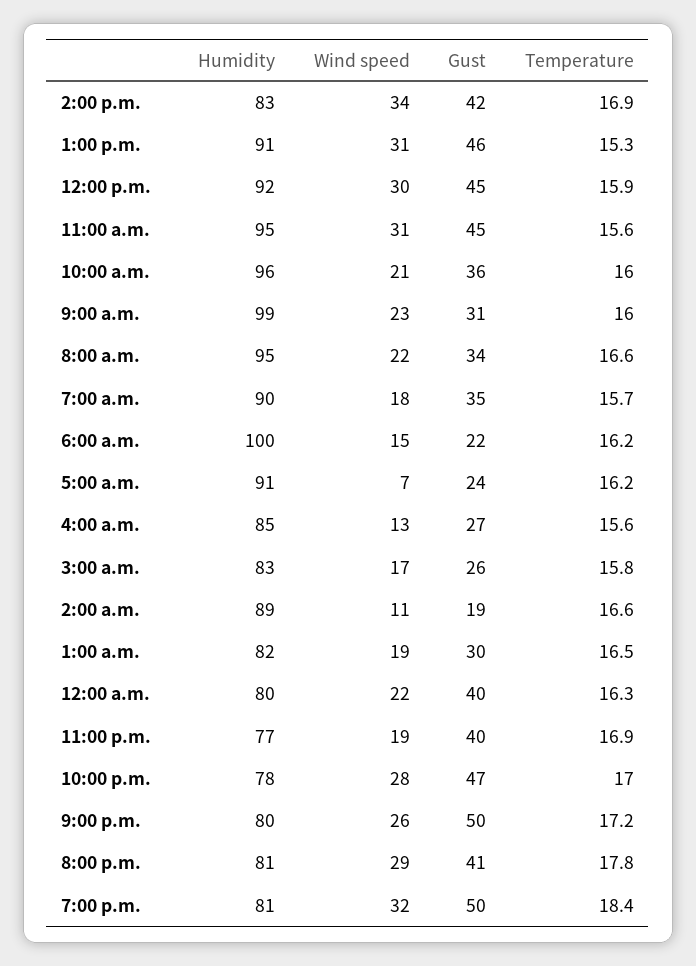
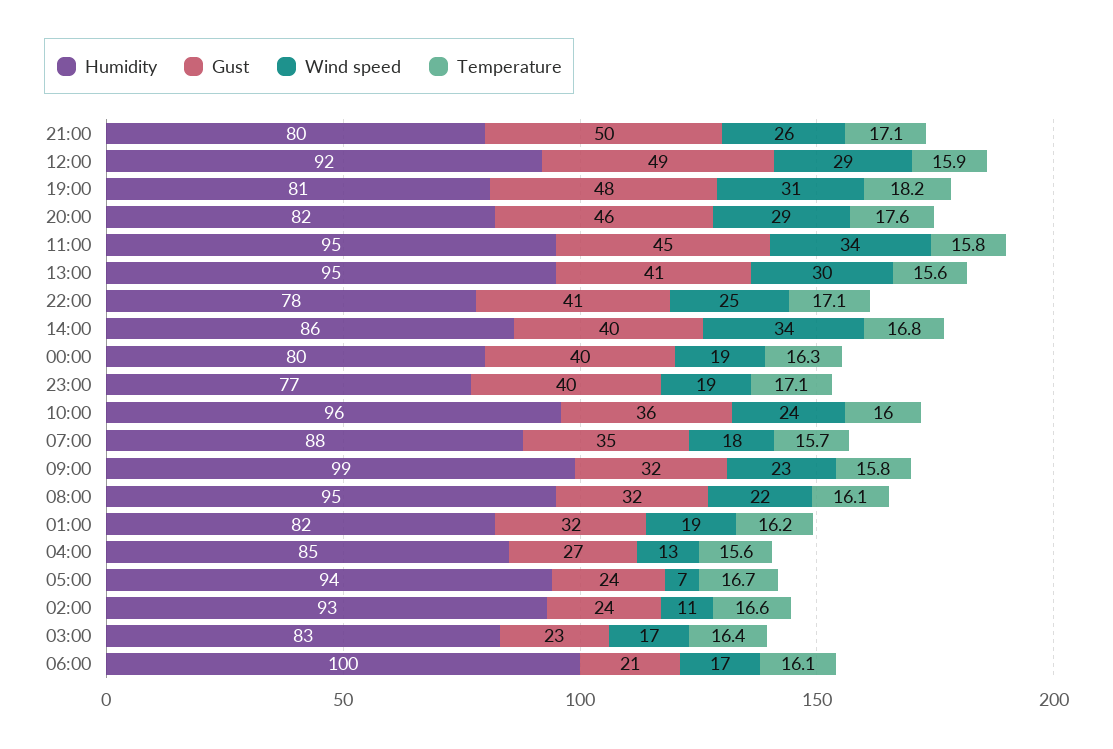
  {
    "Humidity": {
-     "2:00 p.m.": 83,
+     "2:00 p.m.": 86,
-     "1:00 p.m.": 91,
+     "1:00 p.m.": 95,
      "12:00 p.m.": 92,
      "11:00 a.m.": 95,
      "10:00 a.m.": 96,
      "9:00 a.m.": 99,
      "8:00 a.m.": 95,
-     "7:00 a.m.": 90,
+     "7:00 a.m.": 88,
      "6:00 a.m.": 100,
-     "5:00 a.m.": 91,
+     "5:00 a.m.": 94,
      "4:00 a.m.": 85,
      "3:00 a.m.": 83,
-     "2:00 a.m.": 89,
+     "2:00 a.m.": 93,
      "1:00 a.m.": 82,
      "12:00 a.m.": 80,
      "11:00 p.m.": 77,
      "10:00 p.m.": 78,
      "9:00 p.m.": 80,
-     "8:00 p.m.": 81,
+     "8:00 p.m.": 82,
      "7:00 p.m.": 81
    },
    "Wind speed": {
      "2:00 p.m.": 34,
-     "1:00 p.m.": 31,
+     "1:00 p.m.": 30,
-     "12:00 p.m.": 30,
+     "12:00 p.m.": 29,
-     "11:00 a.m.": 31,
+     "11:00 a.m.": 34,
-     "10:00 a.m.": 21,
+     "10:00 a.m.": 24,
      "9:00 a.m.": 23,
      "8:00 a.m.": 22,
      "7:00 a.m.": 18,
-     "6:00 a.m.": 15,
+     "6:00 a.m.": 17,
      "5:00 a.m.": 7,
      "4:00 a.m.": 13,
      "3:00 a.m.": 17,
      "2:00 a.m.": 11,
      "1:00 a.m.": 19,
-     "12:00 a.m.": 22,
+     "12:00 a.m.": 19,
      "11:00 p.m.": 19,
-     "10:00 p.m.": 28,
+     "10:00 p.m.": 25,
      "9:00 p.m.": 26,
      "8:00 p.m.": 29,
-     "7:00 p.m.": 32
+     "7:00 p.m.": 31
    },
    "Gust": {
-     "2:00 p.m.": 42,
+     "2:00 p.m.": 40,
-     "1:00 p.m.": 46,
+     "1:00 p.m.": 41,
-     "12:00 p.m.": 45,
+     "12:00 p.m.": 49,
      "11:00 a.m.": 45,
      "10:00 a.m.": 36,
-     "9:00 a.m.": 31,
+     "9:00 a.m.": 32,
-     "8:00 a.m.": 34,
+     "8:00 a.m.": 32,
      "7:00 a.m.": 35,
-     "6:00 a.m.": 22,
+     "6:00 a.m.": 21,
      "5:00 a.m.": 24,
      "4:00 a.m.": 27,
-     "3:00 a.m.": 26,
+     "3:00 a.m.": 23,
-     "2:00 a.m.": 19,
+     "2:00 a.m.": 24,
-     "1:00 a.m.": 30,
+     "1:00 a.m.": 32,
      "12:00 a.m.": 40,
      "11:00 p.m.": 40,
-     "10:00 p.m.": 47,
+     "10:00 p.m.": 41,
      "9:00 p.m.": 50,
-     "8:00 p.m.": 41,
+     "8:00 p.m.": 46,
-     "7:00 p.m.": 50
+     "7:00 p.m.": 48
    },
    "Temperature": {
-     "2:00 p.m.": 16.9,
+     "2:00 p.m.": 16.8,
-     "1:00 p.m.": 15.3,
+     "1:00 p.m.": 15.6,
      "12:00 p.m.": 15.9,
-     "11:00 a.m.": 15.6,
+     "11:00 a.m.": 15.8,
      "10:00 a.m.": 16,
-     "9:00 a.m.": 16,
+     "9:00 a.m.": 15.8,
-     "8:00 a.m.": 16.6,
+     "8:00 a.m.": 16.1,
      "7:00 a.m.": 15.7,
-     "6:00 a.m.": 16.2,
+     "6:00 a.m.": 16.1,
-     "5:00 a.m.": 16.2,
+     "5:00 a.m.": 16.7,
      "4:00 a.m.": 15.6,
-     "3:00 a.m.": 15.8,
+     "3:00 a.m.": 16.4,
      "2:00 a.m.": 16.6,
-     "1:00 a.m.": 16.5,
+     "1:00 a.m.": 16.2,
      "12:00 a.m.": 16.3,
-     "11:00 p.m.": 16.9,
+     "11:00 p.m.": 17.1,
-     "10:00 p.m.": 17,
+     "10:00 p.m.": 17.1,
-     "9:00 p.m.": 17.2,
+     "9:00 p.m.": 17.1,
-     "8:00 p.m.": 17.8,
+     "8:00 p.m.": 17.6,
-     "7:00 p.m.": 18.4
+     "7:00 p.m.": 18.2
    }
  }

